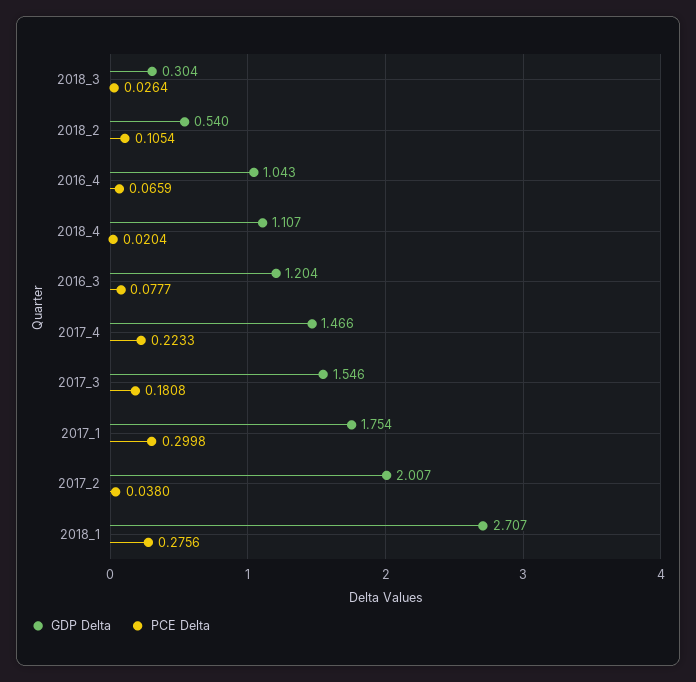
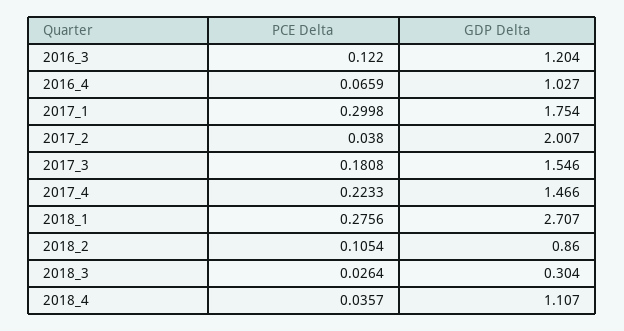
  {
    "GDP Delta": {
      "2018_3": 0.304,
-     "2018_2": 0.54,
+     "2018_2": 0.86,
-     "2016_4": 1.043,
+     "2016_4": 1.027,
      "2018_4": 1.107,
      "2016_3": 1.204,
      "2017_4": 1.466,
      "2017_3": 1.546,
      "2017_1": 1.754,
      "2017_2": 2.007,
      "2018_1": 2.707
    },
    "PCE Delta": {
      "2018_3": 0.0264,
      "2018_2": 0.1054,
      "2016_4": 0.0659,
-     "2018_4": 0.0204,
+     "2018_4": 0.0357,
-     "2016_3": 0.0777,
+     "2016_3": 0.122,
      "2017_4": 0.2233,
      "2017_3": 0.1808,
      "2017_1": 0.2998,
      "2017_2": 0.038,
      "2018_1": 0.2756
    }
  }

